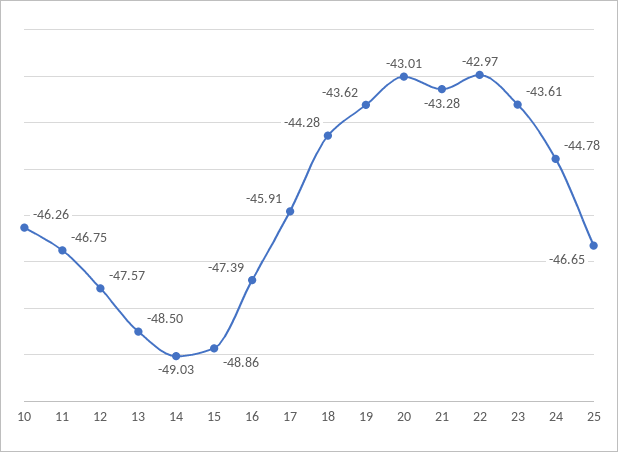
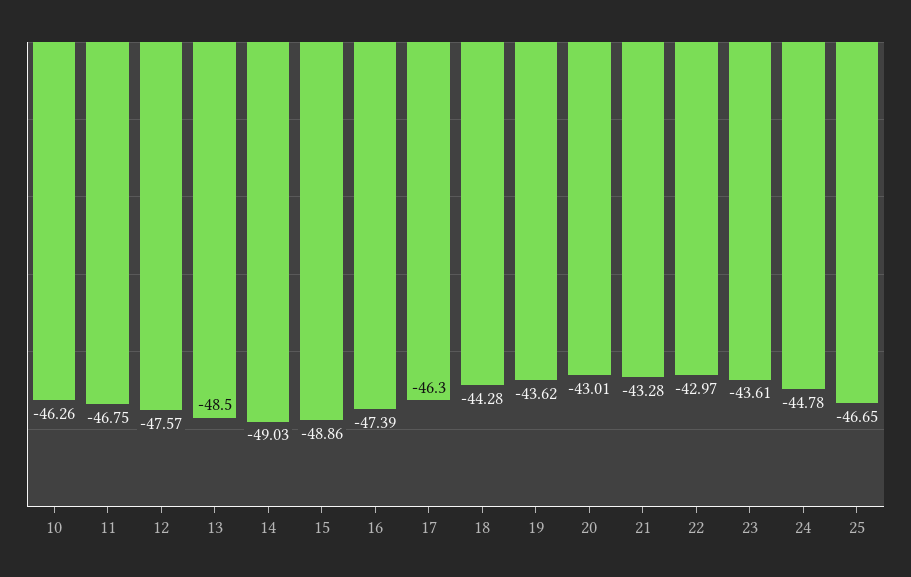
  {
    "10": -46.26,
    "11": -46.75,
    "12": -47.57,
    "13": -48.5,
    "14": -49.03,
    "15": -48.86,
    "16": -47.39,
-   "17": -45.91,
+   "17": -46.3,
    "18": -44.28,
    "19": -43.62,
    "20": -43.01,
    "21": -43.28,
    "22": -42.97,
    "23": -43.61,
    "24": -44.78,
    "25": -46.65
  }

